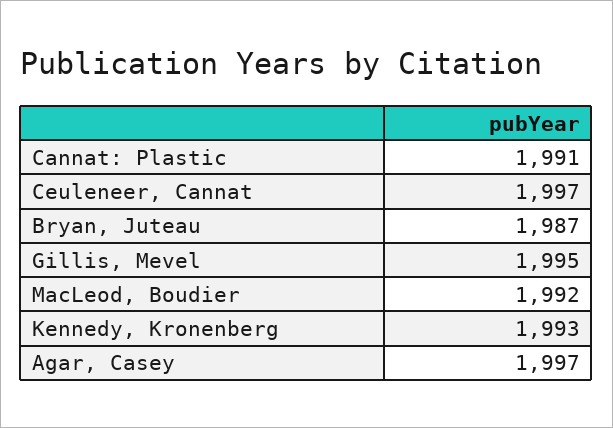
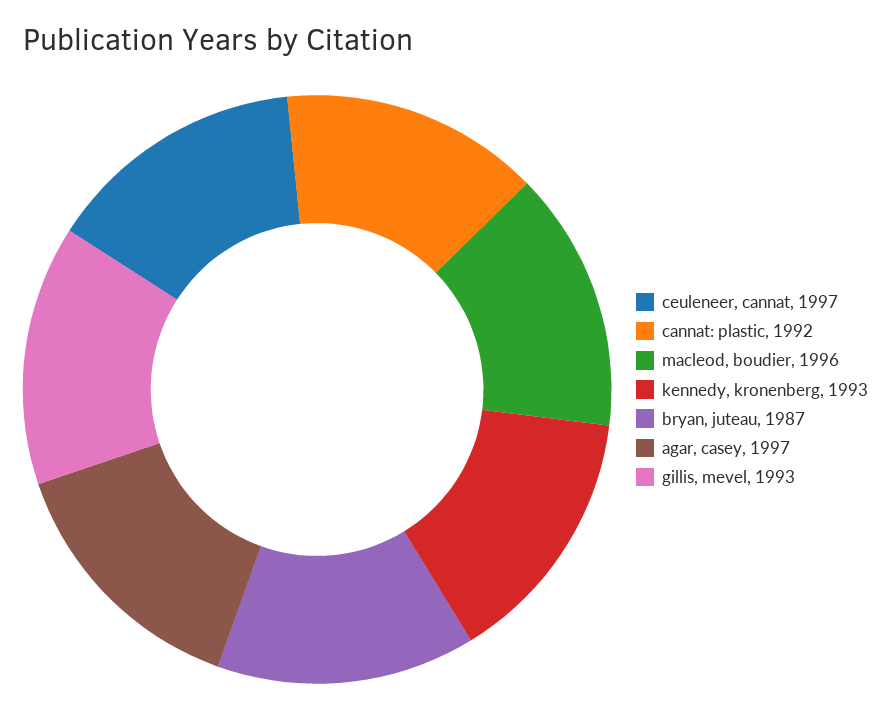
  {
-   "Cannat: Plastic": 1991,
+   "Cannat: Plastic": 1992,
    "Ceuleneer, Cannat": 1997,
    "Bryan, Juteau": 1987,
-   "Gillis, Mevel": 1995,
+   "Gillis, Mevel": 1993,
-   "MacLeod, Boudier": 1992,
+   "MacLeod, Boudier": 1996,
    "Kennedy, Kronenberg": 1993,
    "Agar, Casey": 1997
  }

